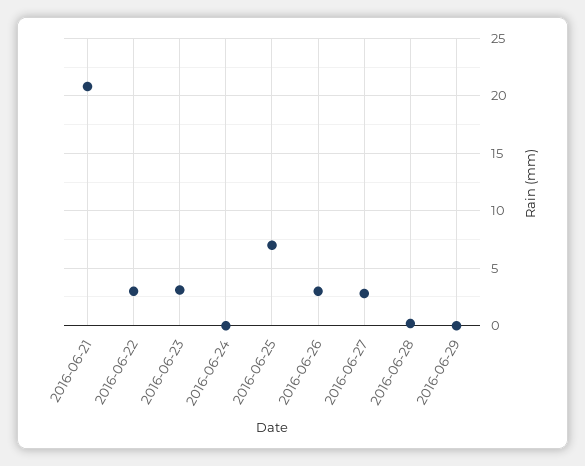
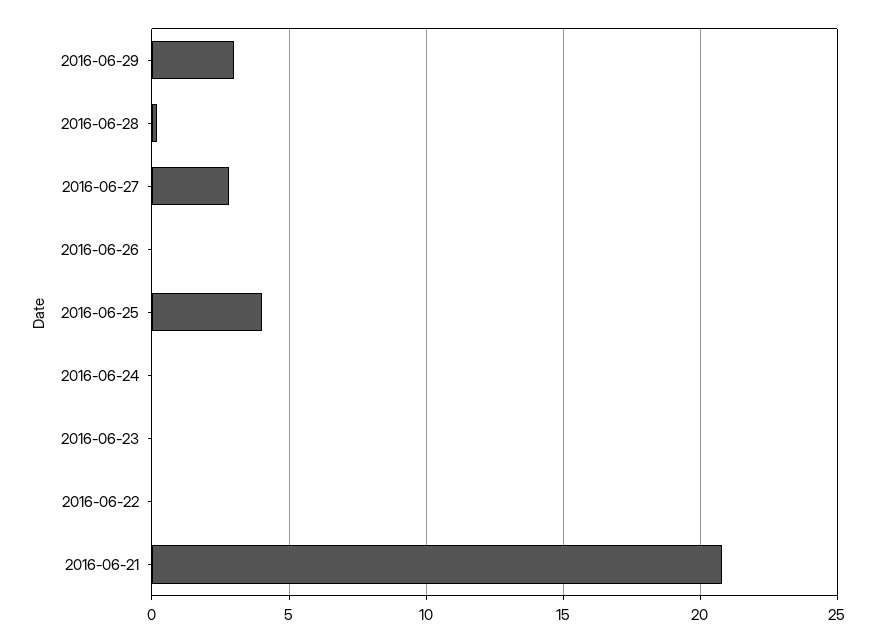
  {
    "2016-06-21": 21,
-   "2016-06-22": 3,
+   "2016-06-22": 0,
-   "2016-06-23": 3,
+   "2016-06-23": 0,
    "2016-06-24": 0,
-   "2016-06-25": 7,
+   "2016-06-25": 4,
-   "2016-06-26": 3,
+   "2016-06-26": 0,
    "2016-06-27": 3,
    "2016-06-28": 0,
-   "2016-06-29": 0
+   "2016-06-29": 3
  }

